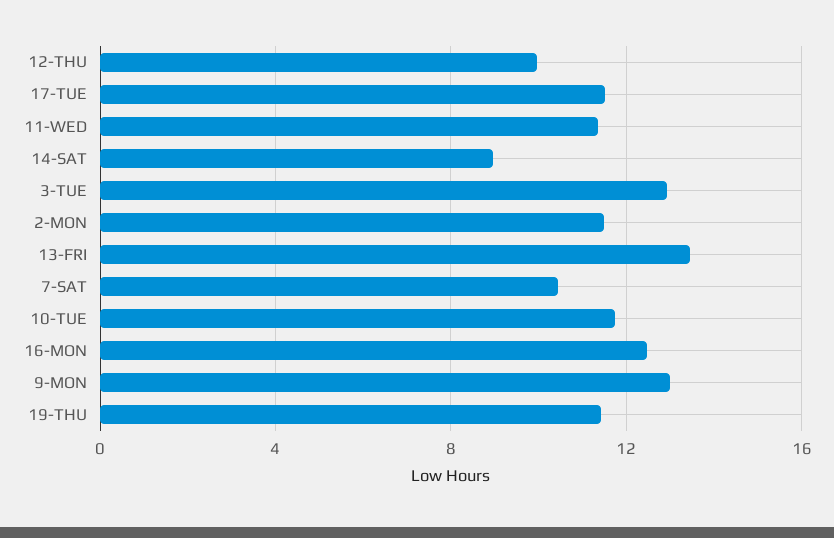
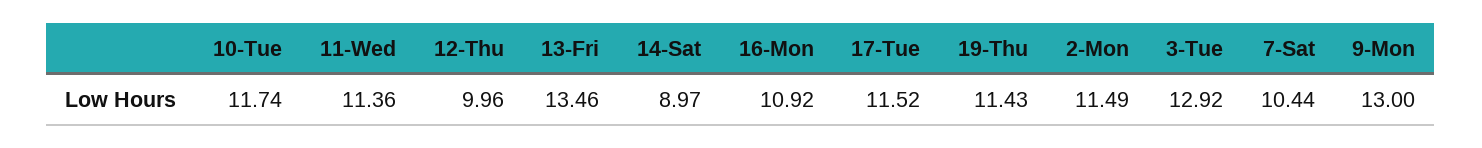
  {
    "12-THU": 9.96,
    "17-TUE": 11.52,
    "11-WED": 11.36,
    "14-SAT": 8.97,
    "3-TUE": 12.92,
    "2-MON": 11.49,
    "13-FRI": 13.46,
    "7-SAT": 10.44,
    "10-TUE": 11.74,
-   "16-MON": 12.5,
+   "16-MON": 10.92,
    "9-MON": 13,
    "19-THU": 11.43
  }

